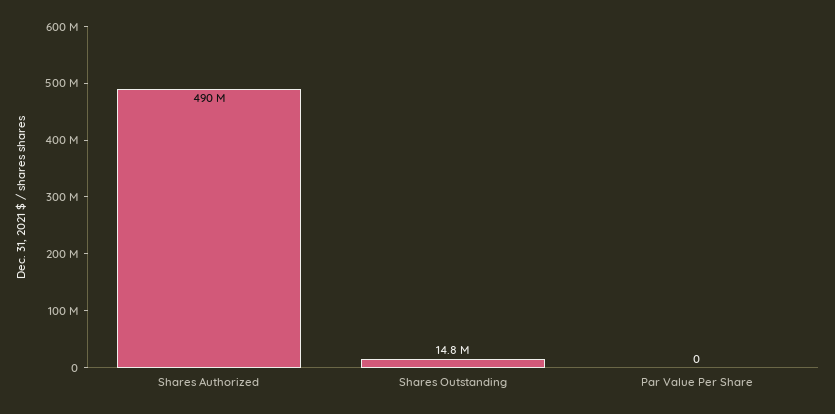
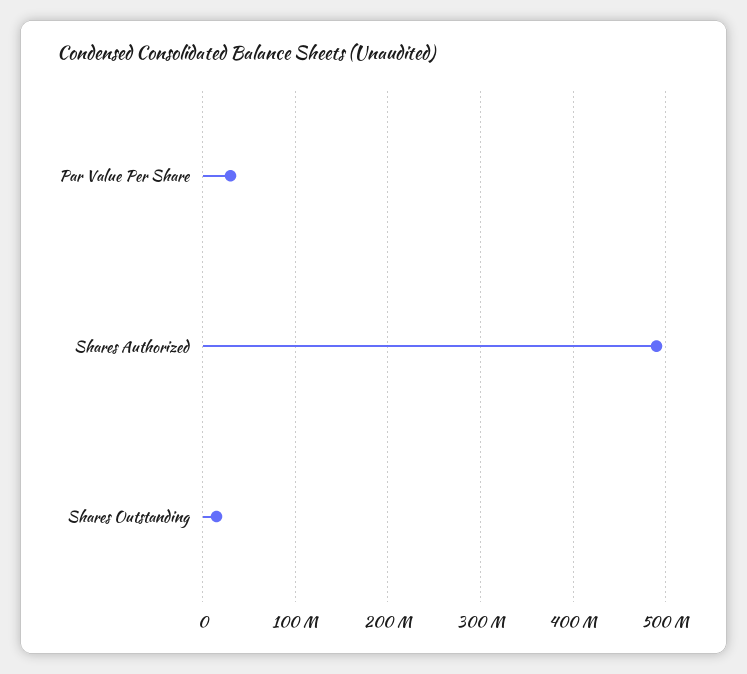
  {
    "Shares Authorized": 490000000,
    "Shares Outstanding": 14800000,
-   "Par Value Per Share": 0
+   "Par Value Per Share": 30000000
  }

